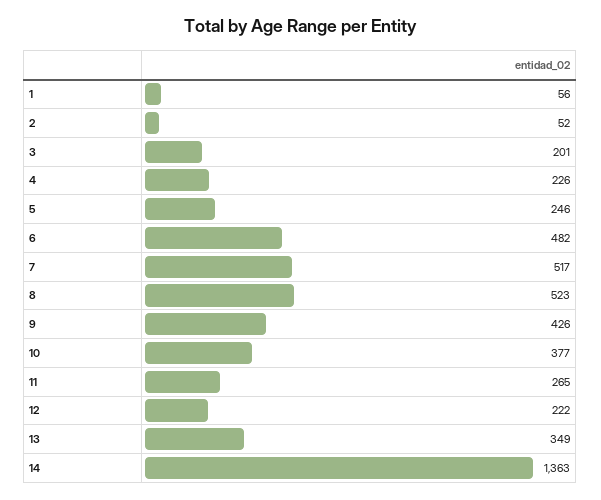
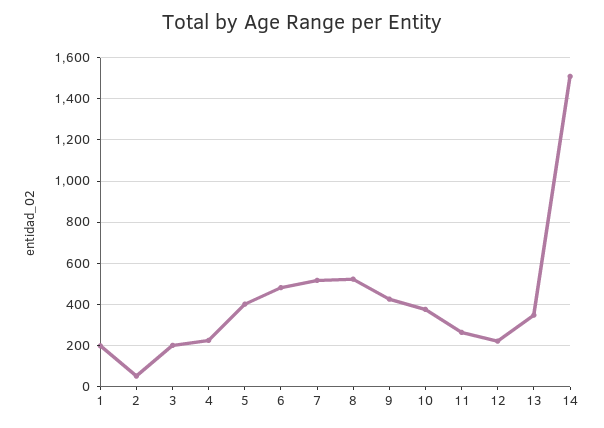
  {
-   "1": 56,
+   "1": 200,
    "2": 52,
    "3": 201,
    "4": 226,
-   "5": 246,
+   "5": 400,
    "6": 482,
    "7": 517,
    "8": 523,
    "9": 426,
    "10": 377,
    "11": 265,
    "12": 222,
    "13": 349,
-   "14": 1363
+   "14": 1500
  }

